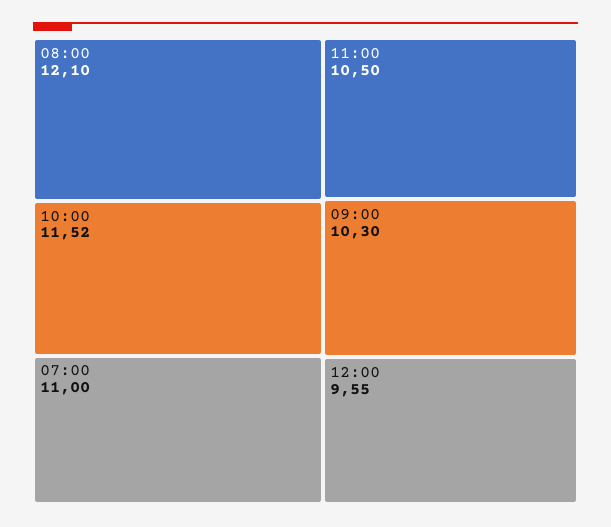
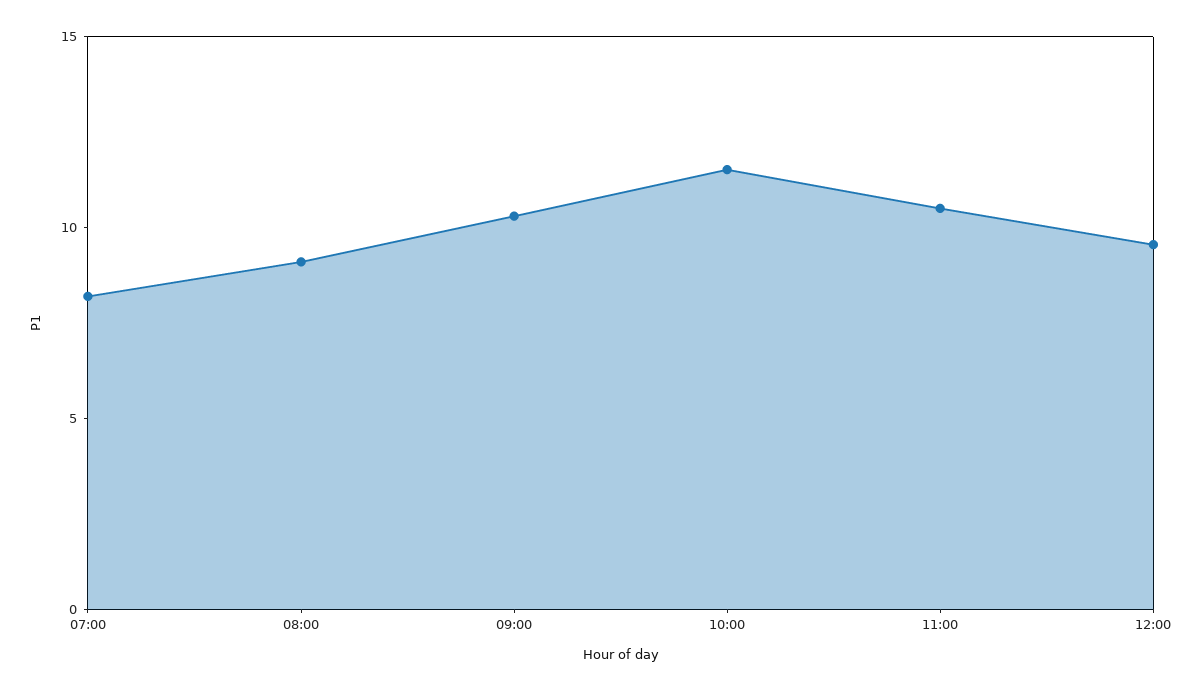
  {
-   "08:00": 12.1,
+   "08:00": 9,
    "10:00": 11.52,
-   "07:00": 11,
+   "07:00": 8,
    "11:00": 10.5,
    "09:00": 10.3,
    "12:00": 9.55
  }

